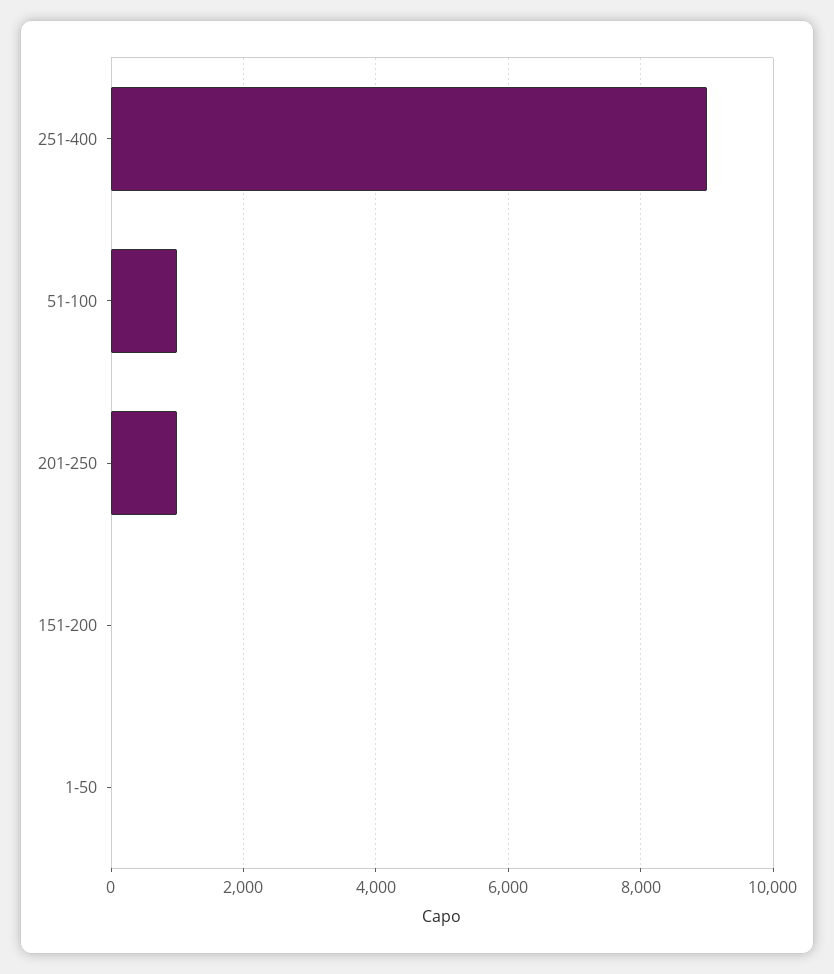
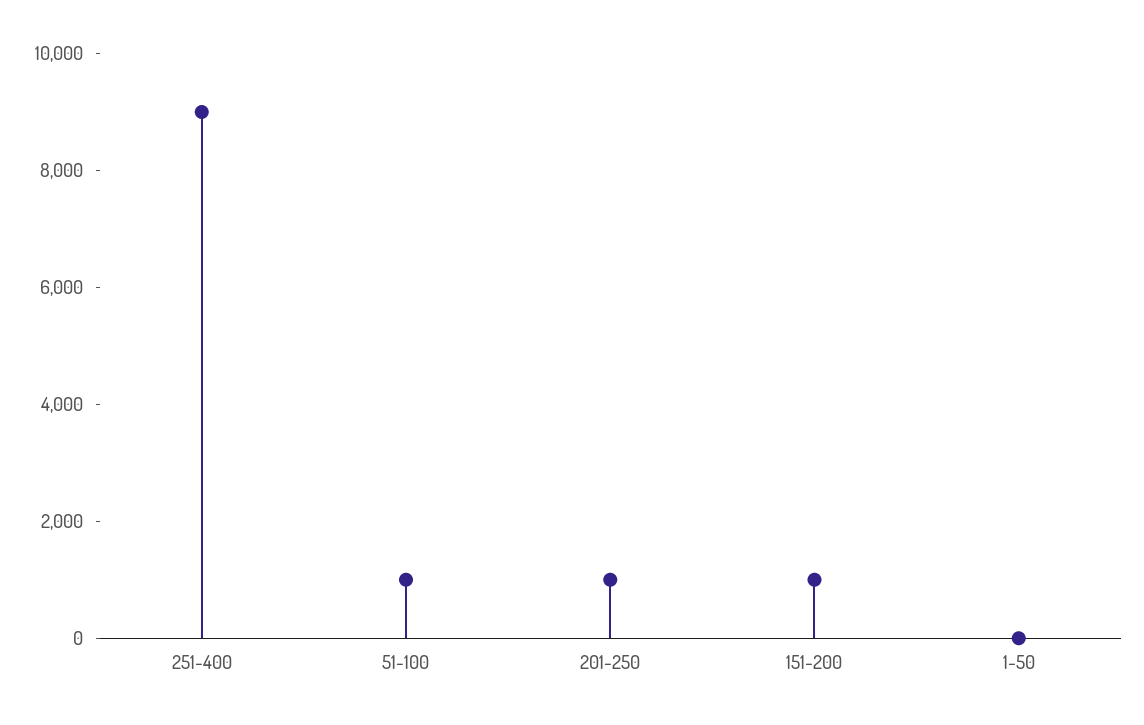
  {
    "251-400": 9000,
    "51-100": 1000,
    "201-250": 1000,
-   "151-200": 0,
+   "151-200": 1000,
    "1-50": 0
  }

